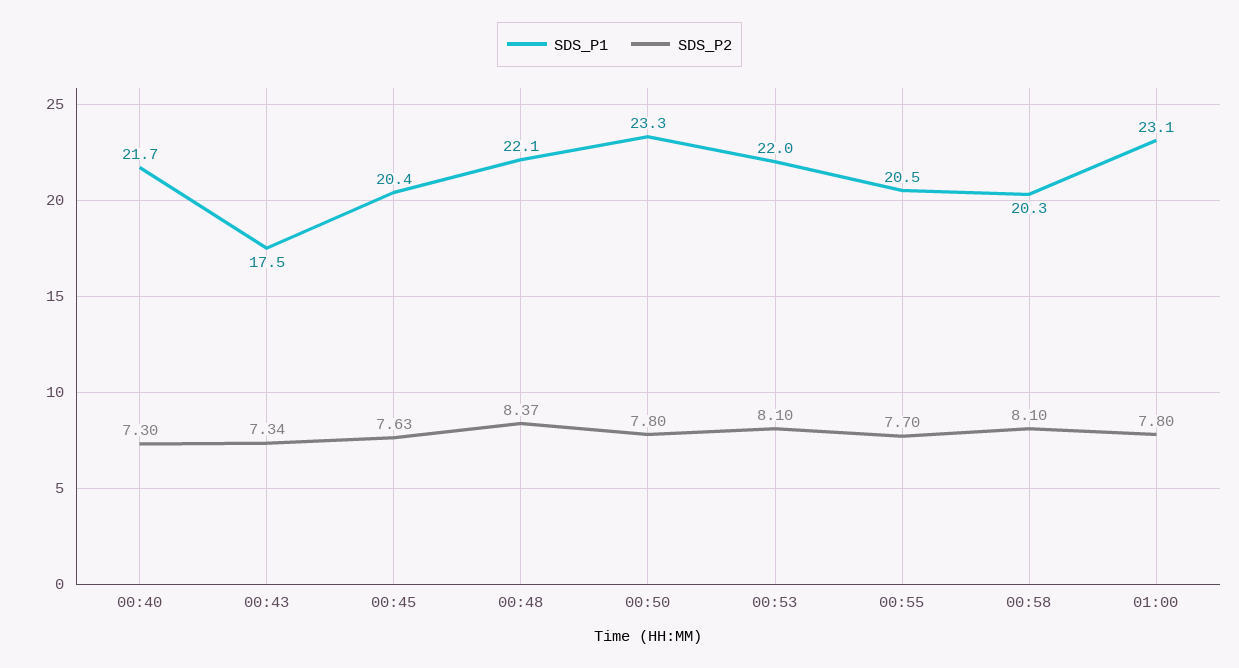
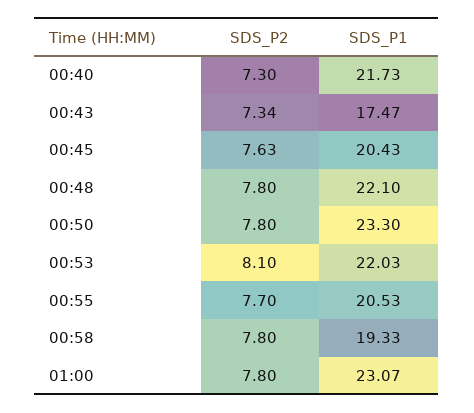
  {
    "SDS_P1": {
      "00:40": 21.73,
      "00:43": 17.47,
      "00:45": 20.43,
      "00:48": 22.1,
      "00:50": 23.3,
      "00:53": 22.03,
      "00:55": 20.53,
-     "00:58": 20.3,
+     "00:58": 19.33,
      "01:00": 23.07
    },
    "SDS_P2": {
      "00:40": 7.3,
      "00:43": 7.34,
      "00:45": 7.63,
-     "00:48": 8.37,
+     "00:48": 7.8,
      "00:50": 7.8,
      "00:53": 8.1,
      "00:55": 7.7,
-     "00:58": 8.1,
+     "00:58": 7.8,
      "01:00": 7.8
    }
  }

